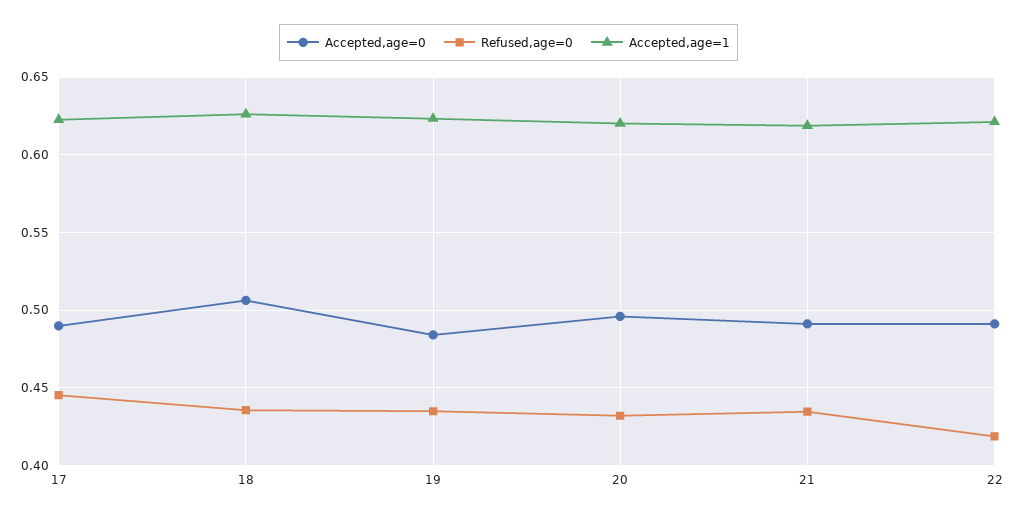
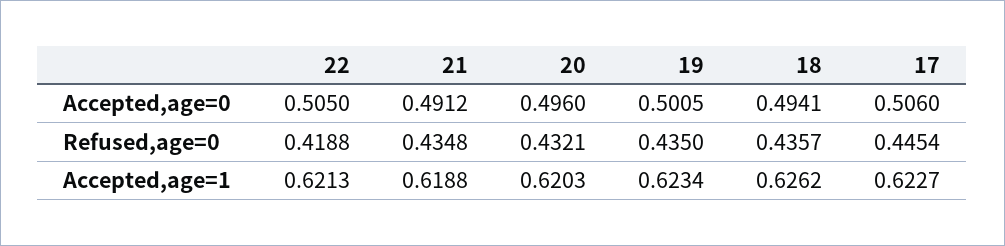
  {
    "Accepted,age=0": {
-     "17": 0.49,
+     "17": 0.506,
-     "18": 0.505,
+     "18": 0.4941,
-     "19": 0.485,
+     "19": 0.5005,
      "20": 0.496,
      "21": 0.4912,
-     "22": 0.49
+     "22": 0.505
    },
    "Refused,age=0": {
      "17": 0.4454,
      "18": 0.4357,
      "19": 0.435,
      "20": 0.4321,
      "21": 0.4348,
      "22": 0.4188
    },
    "Accepted,age=1": {
      "17": 0.6227,
      "18": 0.6262,
      "19": 0.6234,
      "20": 0.6203,
      "21": 0.6188,
      "22": 0.6213
    }
  }

